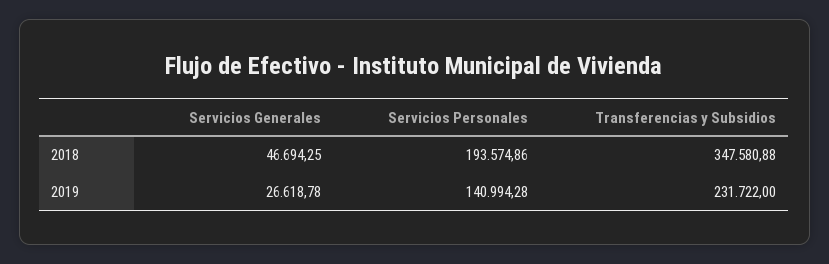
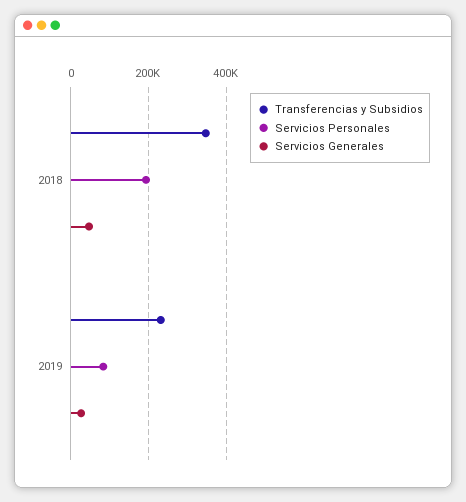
  {
    "Servicios Generales": {
      "2018": 46694.25,
      "2019": 26618.78
    },
    "Servicios Personales": {
      "2018": 193574.86,
-     "2019": 140994.28
+     "2019": 80000
    },
    "Transferencias y Subsidios": {
      "2018": 347580.88,
      "2019": 231722
    }
  }

